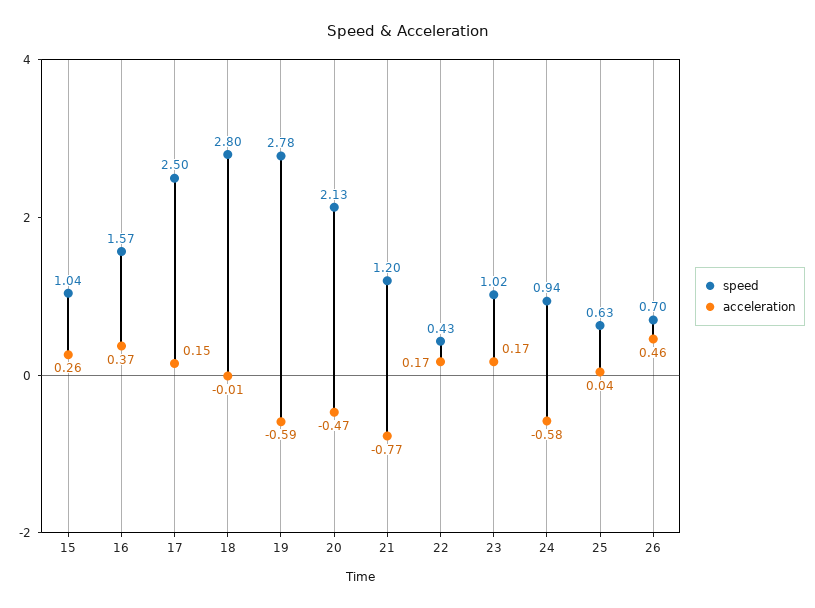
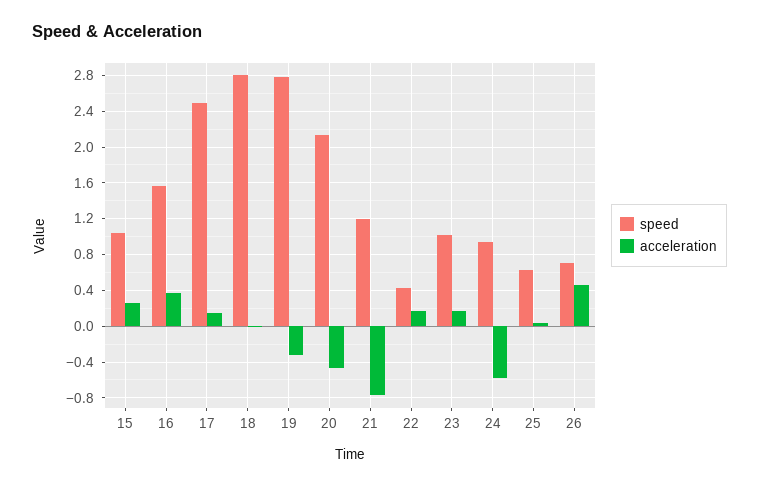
  {
    "speed": {
      "15": 1.04,
      "16": 1.57,
      "17": 2.5,
      "18": 2.8,
      "19": 2.78,
      "20": 2.13,
      "21": 1.2,
      "22": 0.43,
      "23": 1.02,
      "24": 0.94,
      "25": 0.63,
      "26": 0.7
    },
    "acceleration": {
      "15": 0.26,
      "16": 0.37,
      "17": 0.15,
      "18": -0.01,
-     "19": -0.59,
+     "19": -0.3,
      "20": -0.47,
      "21": -0.77,
      "22": 0.17,
      "23": 0.17,
      "24": -0.58,
      "25": 0.04,
      "26": 0.46
    }
  }

